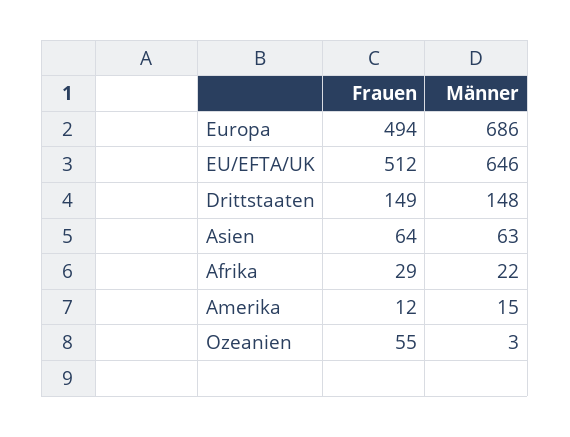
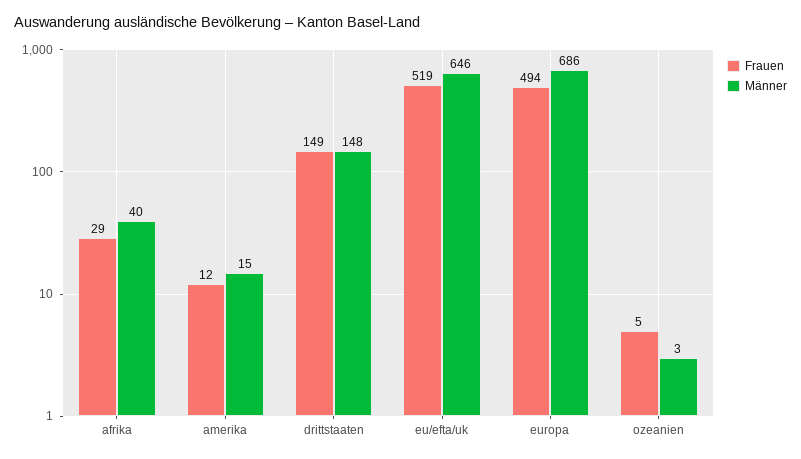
  {
    "Frauen": {
      "Europa": 494,
-     "EU/EFTA/UK": 512,
+     "EU/EFTA/UK": 519,
      "Drittstaaten": 149,
-     "Asien": 64,
      "Afrika": 29,
      "Amerika": 12,
-     "Ozeanien": 55
+     "Ozeanien": 5
    },
    "Männer": {
      "Europa": 686,
      "EU/EFTA/UK": 646,
      "Drittstaaten": 148,
-     "Asien": 63,
-     "Afrika": 22,
+     "Afrika": 40,
      "Amerika": 15,
      "Ozeanien": 3
    }
  }

